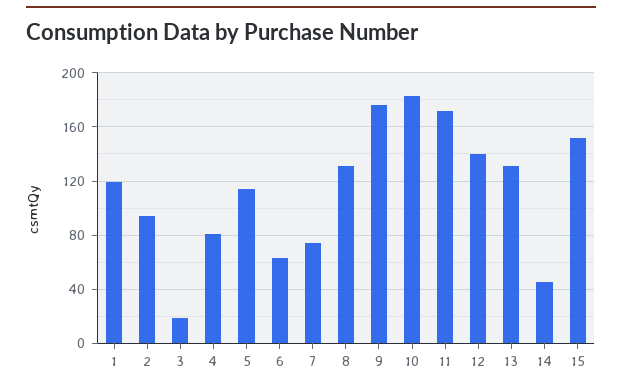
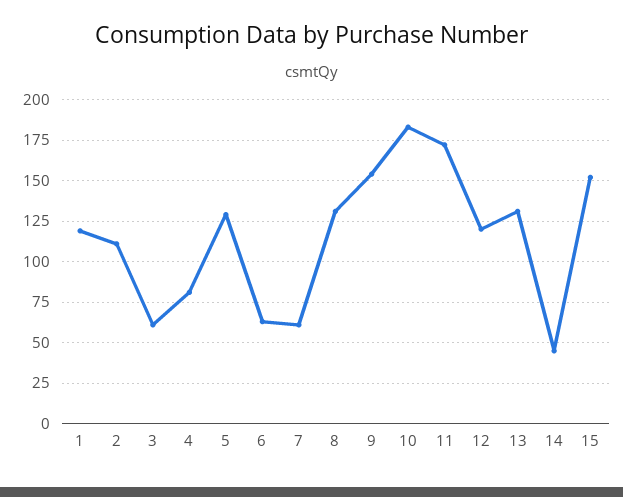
  {
    "1": 120,
-   "2": 95,
+   "2": 110,
-   "3": 20,
+   "3": 60,
    "4": 80,
-   "5": 115,
+   "5": 130,
    "6": 65,
-   "7": 75,
+   "7": 60,
    "8": 130,
-   "9": 175,
+   "9": 155,
    "10": 185,
    "11": 170,
-   "12": 140,
+   "12": 120,
    "13": 130,
    "14": 45,
    "15": 150
  }

